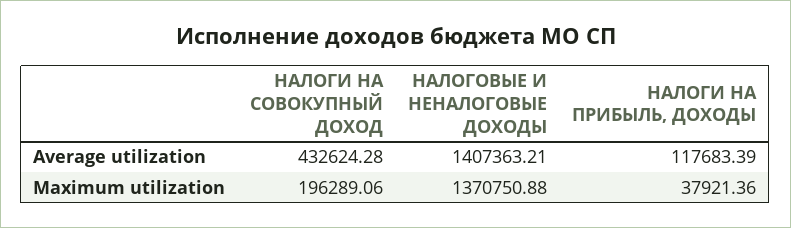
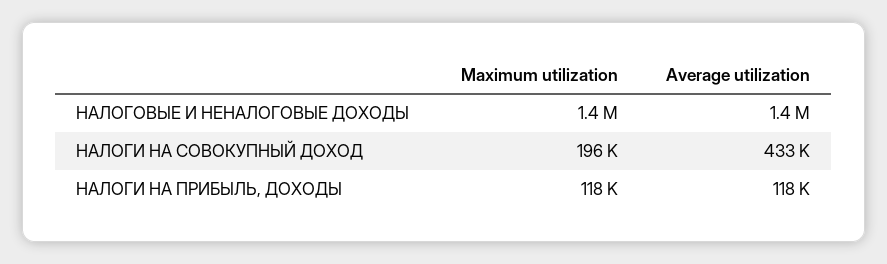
  {
    "НАЛОГИ НА СОВОКУПНЫЙ ДОХОД": {
      "Average utilization": 432624.28,
      "Maximum utilization": 196289.06
    },
    "НАЛОГОВЫЕ И НЕНАЛОГОВЫЕ ДОХОДЫ": {
      "Average utilization": 1407363.21,
      "Maximum utilization": 1370750.88
    },
    "НАЛОГИ НА ПРИБЫЛЬ, ДОХОДЫ": {
      "Average utilization": 117683.39,
-     "Maximum utilization": 37921.36
+     "Maximum utilization": 118000
    }
  }

